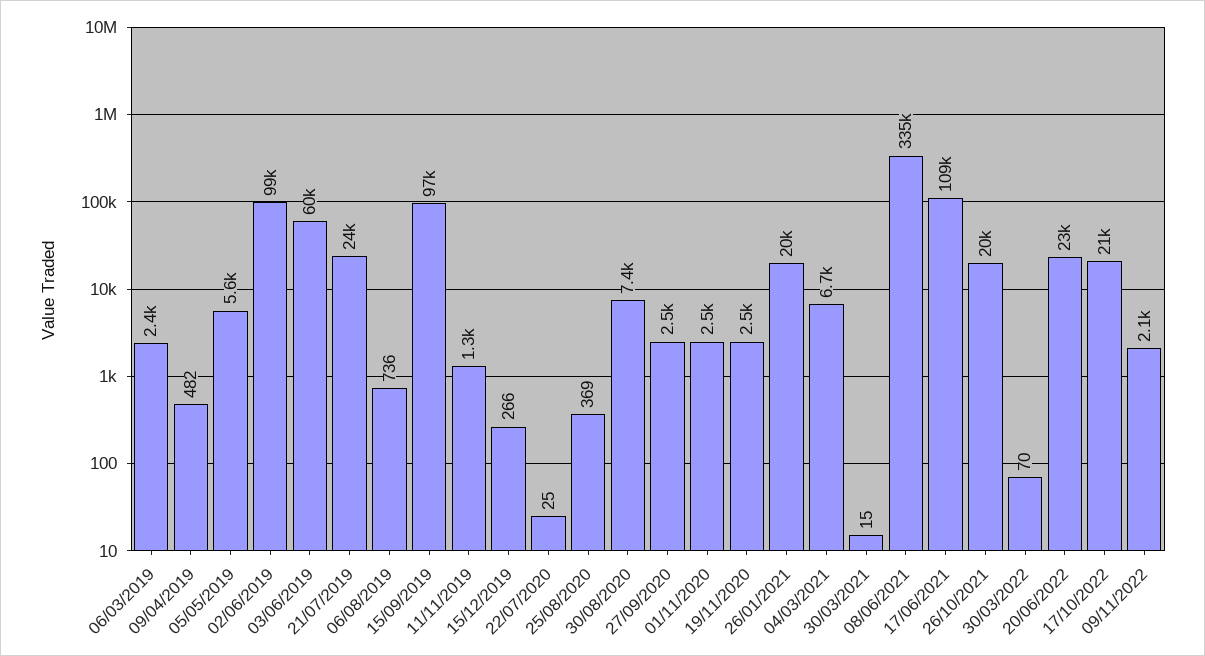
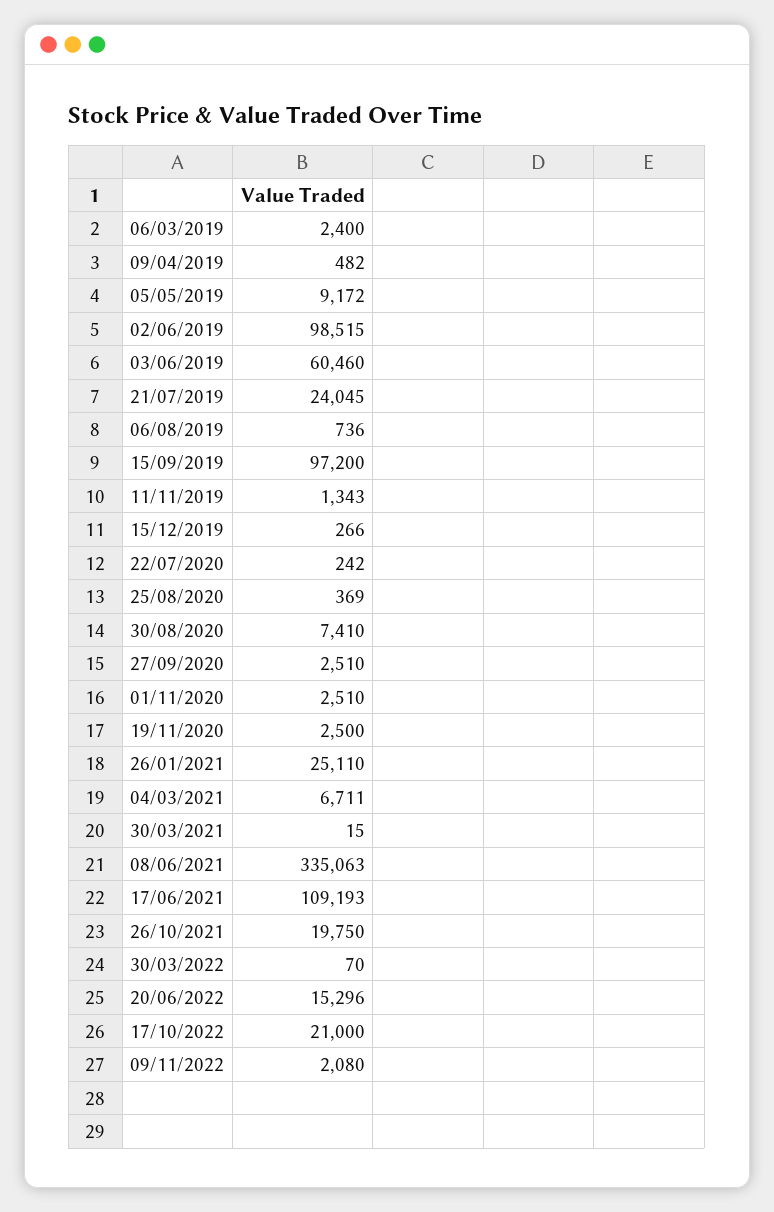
  {
    "06/03/2019": 2400,
    "09/04/2019": 482,
-   "05/05/2019": 5600,
+   "05/05/2019": 9172,
    "02/06/2019": 98515,
    "03/06/2019": 60460,
    "21/07/2019": 24045,
    "06/08/2019": 736,
    "15/09/2019": 97200,
    "11/11/2019": 1343,
    "15/12/2019": 266,
-   "22/07/2020": 25,
+   "22/07/2020": 242,
    "25/08/2020": 369,
    "30/08/2020": 7410,
    "27/09/2020": 2510,
    "01/11/2020": 2510,
    "19/11/2020": 2500,
-   "26/01/2021": 20000,
+   "26/01/2021": 25110,
    "04/03/2021": 6711,
    "30/03/2021": 15,
    "08/06/2021": 335063,
    "17/06/2021": 109193,
    "26/10/2021": 19750,
    "30/03/2022": 70,
-   "20/06/2022": 23000,
+   "20/06/2022": 15296,
    "17/10/2022": 21000,
    "09/11/2022": 2080
  }

